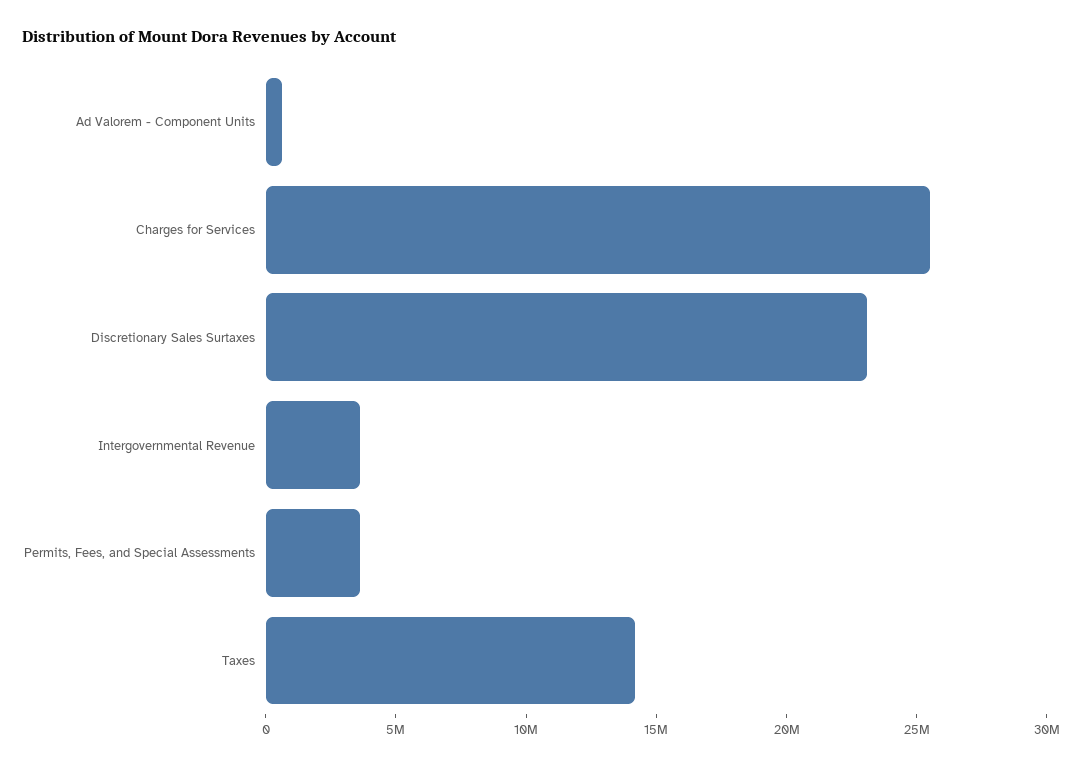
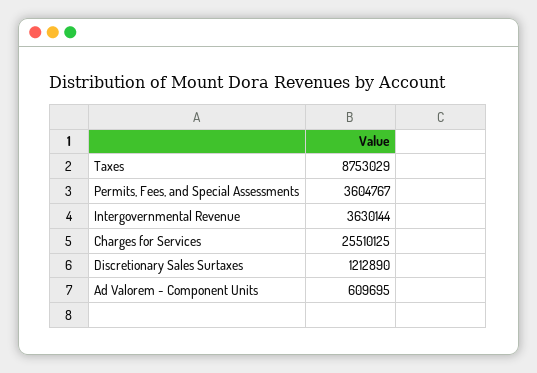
  {
    "Ad Valorem - Component Units": 609695,
    "Charges for Services": 25510125,
-   "Discretionary Sales Surtaxes": 23000000,
+   "Discretionary Sales Surtaxes": 1212890,
    "Intergovernmental Revenue": 3630144,
    "Permits, Fees, and Special Assessments": 3604767,
-   "Taxes": 14000000
+   "Taxes": 8753029
  }

